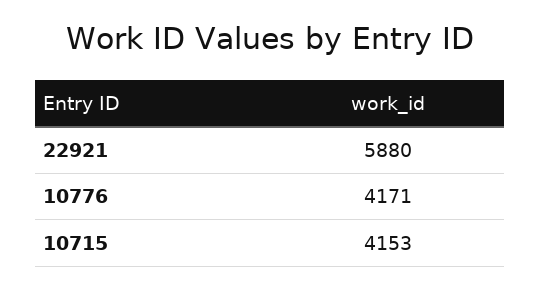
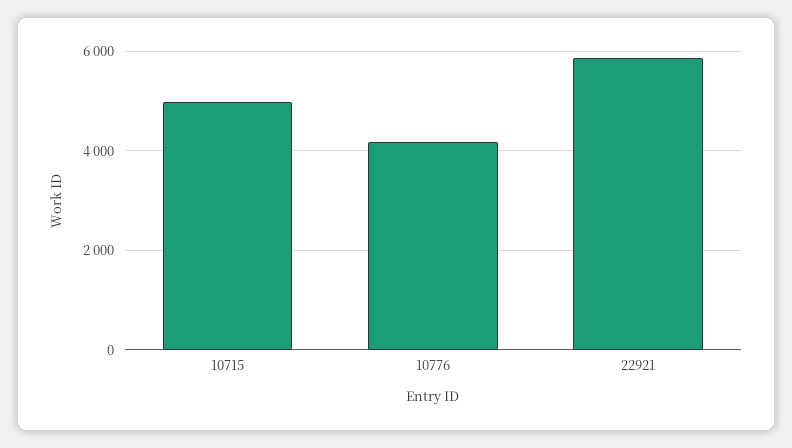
  {
    "22921": 5880,
    "10776": 4171,
-   "10715": 4153
+   "10715": 5000
  }

